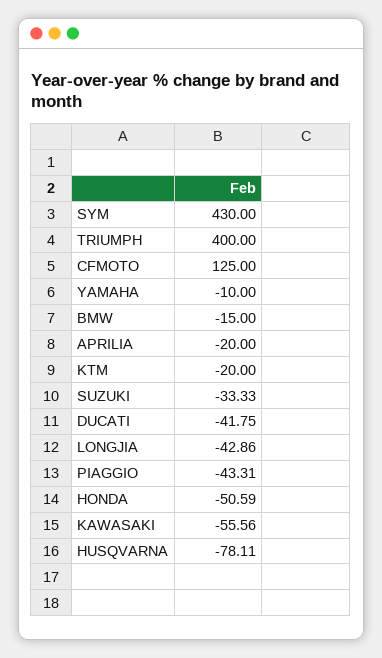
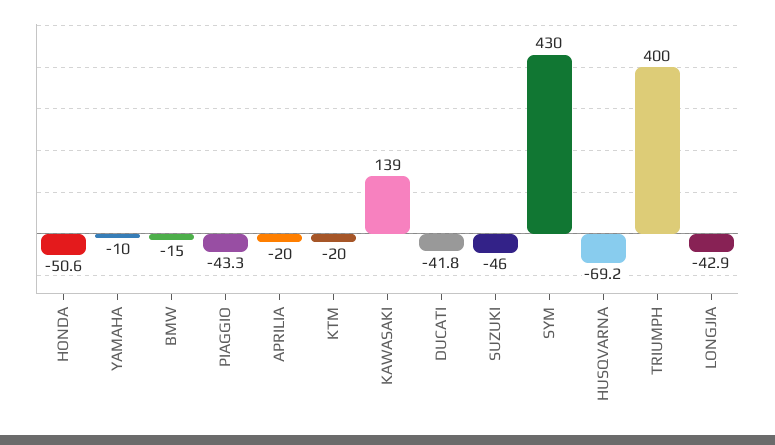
  {
    "SYM": 430,
    "TRIUMPH": 400,
-   "CFMOTO": 125,
    "YAMAHA": -10,
    "BMW": -15,
    "APRILIA": -20,
    "KTM": -20,
-   "SUZUKI": -33.33,
+   "SUZUKI": -46,
    "DUCATI": -41.75,
    "LONGJIA": -42.86,
    "PIAGGIO": -43.31,
    "HONDA": -50.59,
-   "KAWASAKI": -55.56,
+   "KAWASAKI": 139,
-   "HUSQVARNA": -78.11
+   "HUSQVARNA": -69.2
  }

